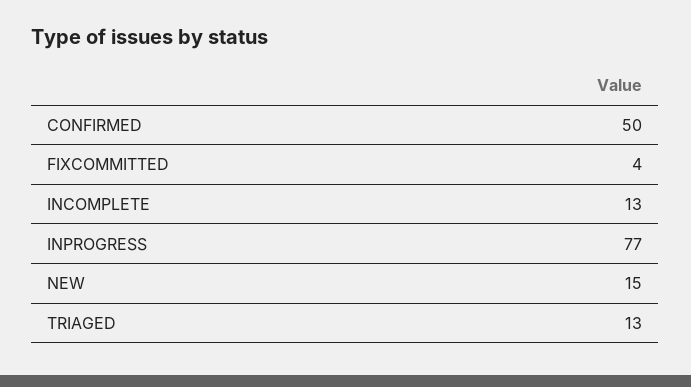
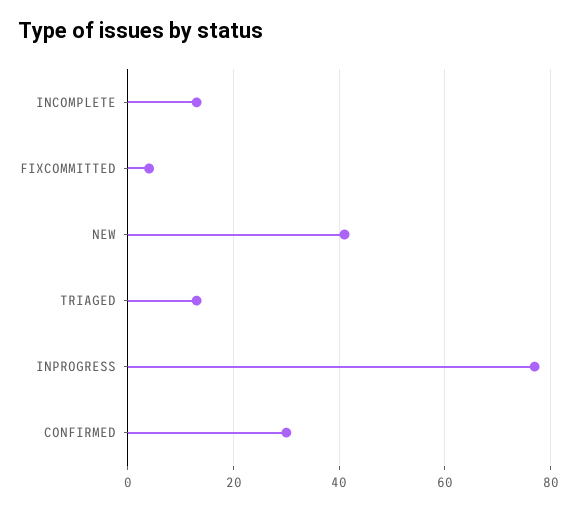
  {
-   "CONFIRMED": 50,
+   "CONFIRMED": 30,
    "FIXCOMMITTED": 4,
    "INCOMPLETE": 13,
    "INPROGRESS": 77,
-   "NEW": 15,
+   "NEW": 40,
    "TRIAGED": 13
  }

